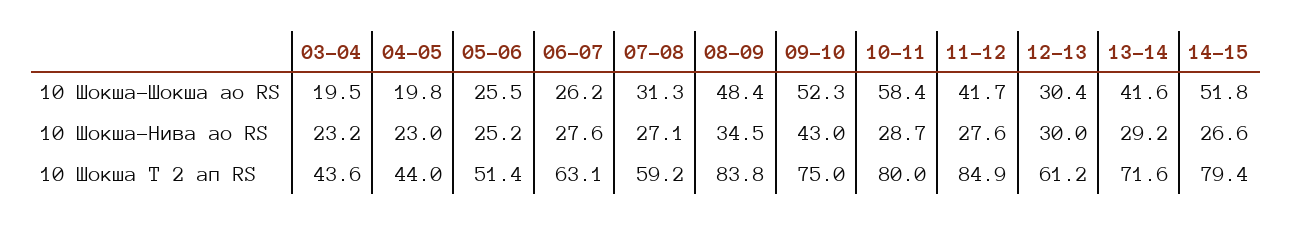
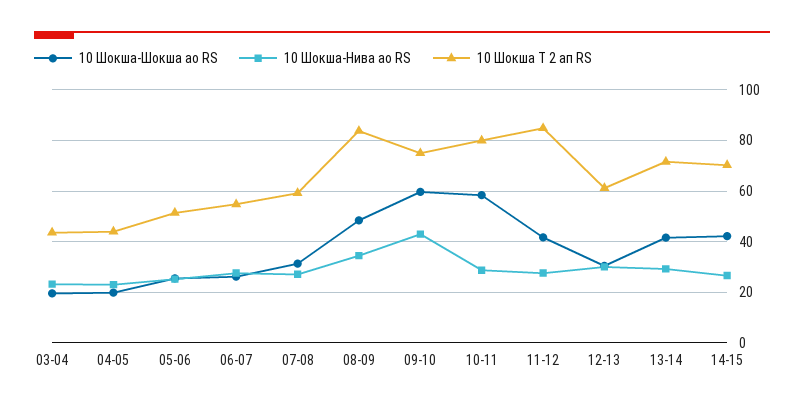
  {
    "10 Шокша-Шокша ао RS": {
      "03-04": 19.5,
      "04-05": 19.8,
      "05-06": 25.5,
      "06-07": 26.2,
      "07-08": 31.3,
      "08-09": 48.4,
-     "09-10": 52.3,
+     "09-10": 60,
      "10-11": 58.4,
      "11-12": 41.7,
      "12-13": 30.4,
      "13-14": 41.6,
-     "14-15": 51.8
+     "14-15": 42.5
    },
    "10 Шокша-Нива ао RS": {
      "03-04": 23.2,
      "04-05": 23,
      "05-06": 25.2,
      "06-07": 27.6,
      "07-08": 27.1,
      "08-09": 34.5,
      "09-10": 43,
      "10-11": 28.7,
      "11-12": 27.6,
      "12-13": 30,
      "13-14": 29.2,
      "14-15": 26.6
    },
    "10 Шокша Т 2 ап RS": {
      "03-04": 43.6,
      "04-05": 44,
      "05-06": 51.4,
-     "06-07": 63.1,
+     "06-07": 55,
      "07-08": 59.2,
      "08-09": 83.8,
      "09-10": 75,
      "10-11": 80,
      "11-12": 84.9,
      "12-13": 61.2,
      "13-14": 71.6,
-     "14-15": 79.4
+     "14-15": 70
    }
  }

